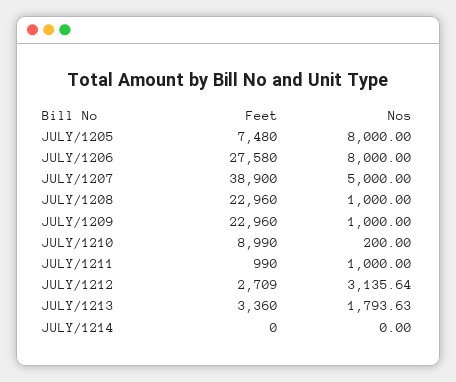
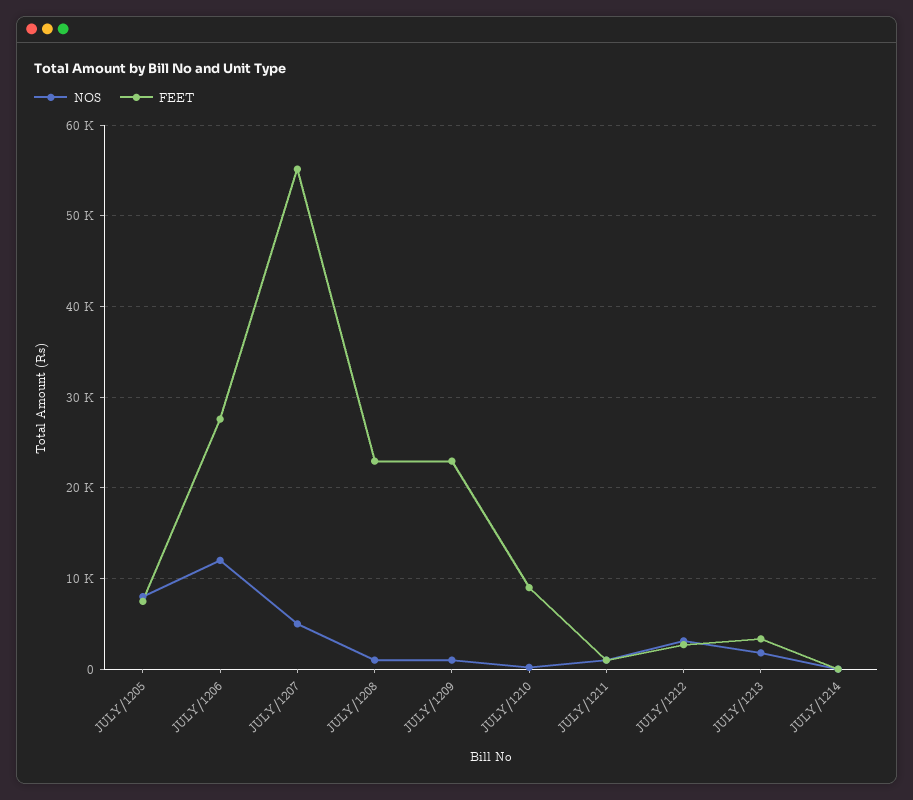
  {
    "Feet": {
      "JULY/1205": 7480,
      "JULY/1206": 27580,
-     "JULY/1207": 38900,
+     "JULY/1207": 55000,
      "JULY/1208": 22960,
      "JULY/1209": 22960,
      "JULY/1210": 8990,
      "JULY/1211": 990,
      "JULY/1212": 2709,
      "JULY/1213": 3360,
      "JULY/1214": 0
    },
    "Nos": {
      "JULY/1205": 8000,
-     "JULY/1206": 8000,
+     "JULY/1206": 12000,
      "JULY/1207": 5000,
      "JULY/1208": 1000,
      "JULY/1209": 1000,
      "JULY/1210": 200,
      "JULY/1211": 1000,
      "JULY/1212": 3135.64,
      "JULY/1213": 1793.63,
      "JULY/1214": 0
    }
  }

